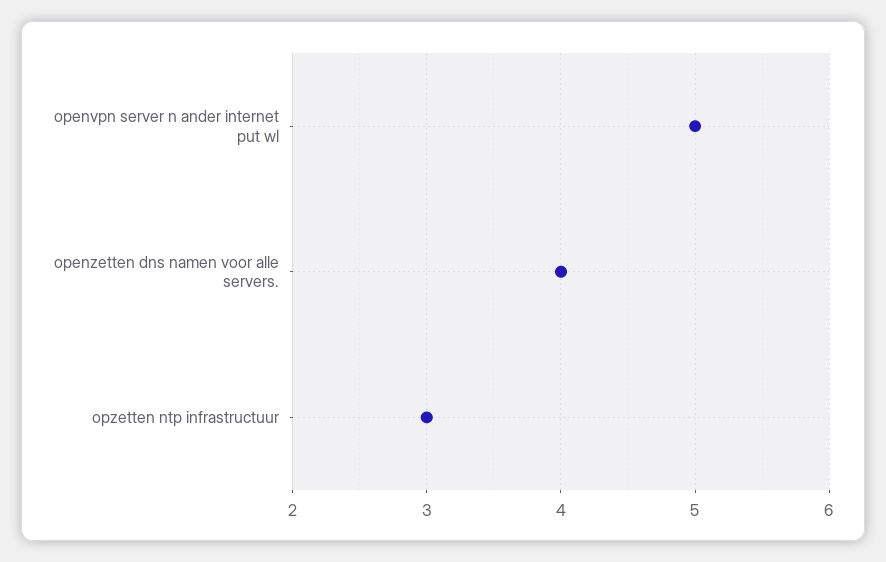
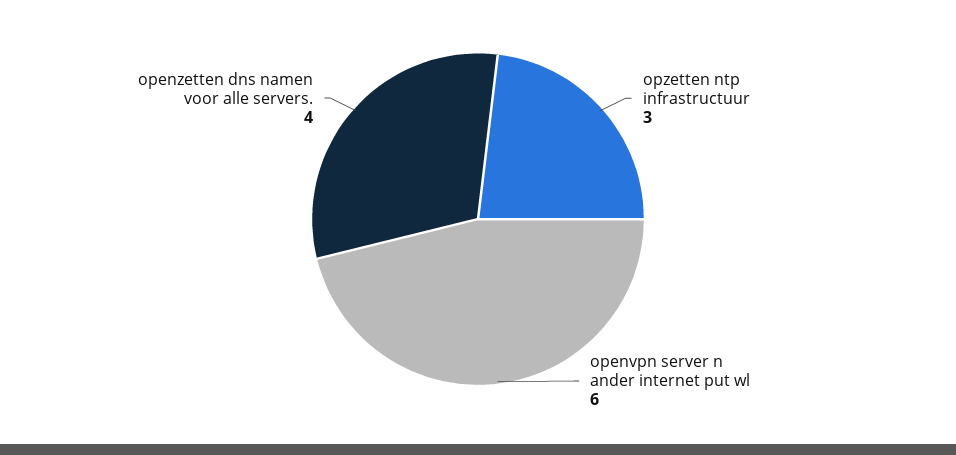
  {
-   "openvpn server n ander internet put wl": 5,
+   "openvpn server n ander internet put wl": 6,
    "openzetten dns namen voor alle servers.": 4,
    "opzetten ntp infrastructuur": 3
  }

